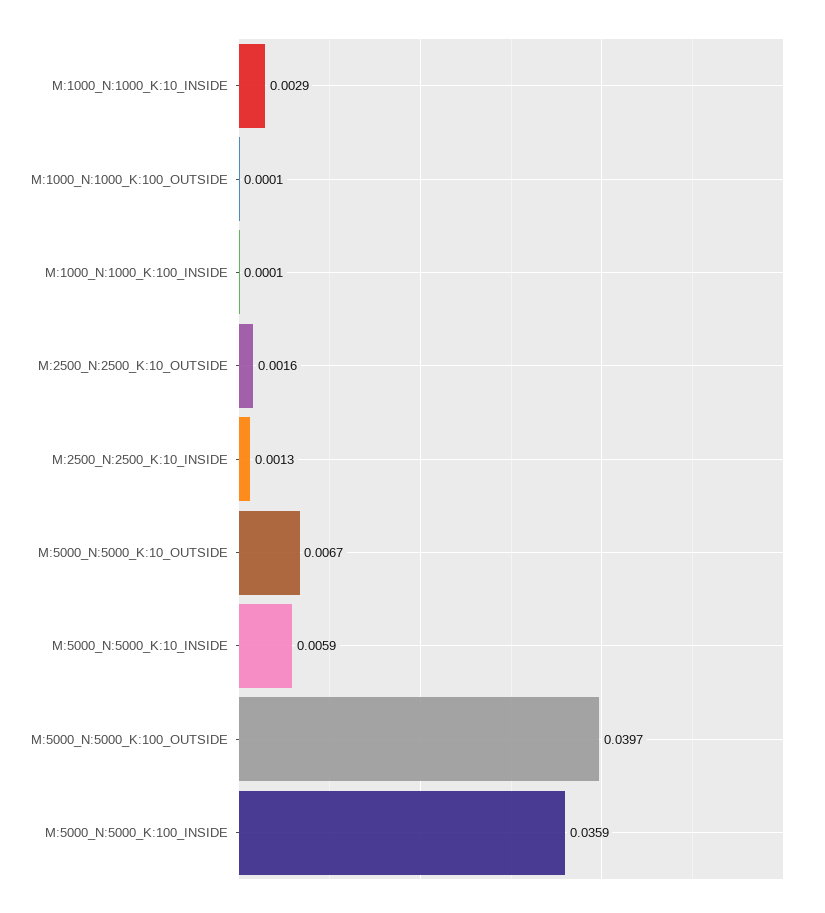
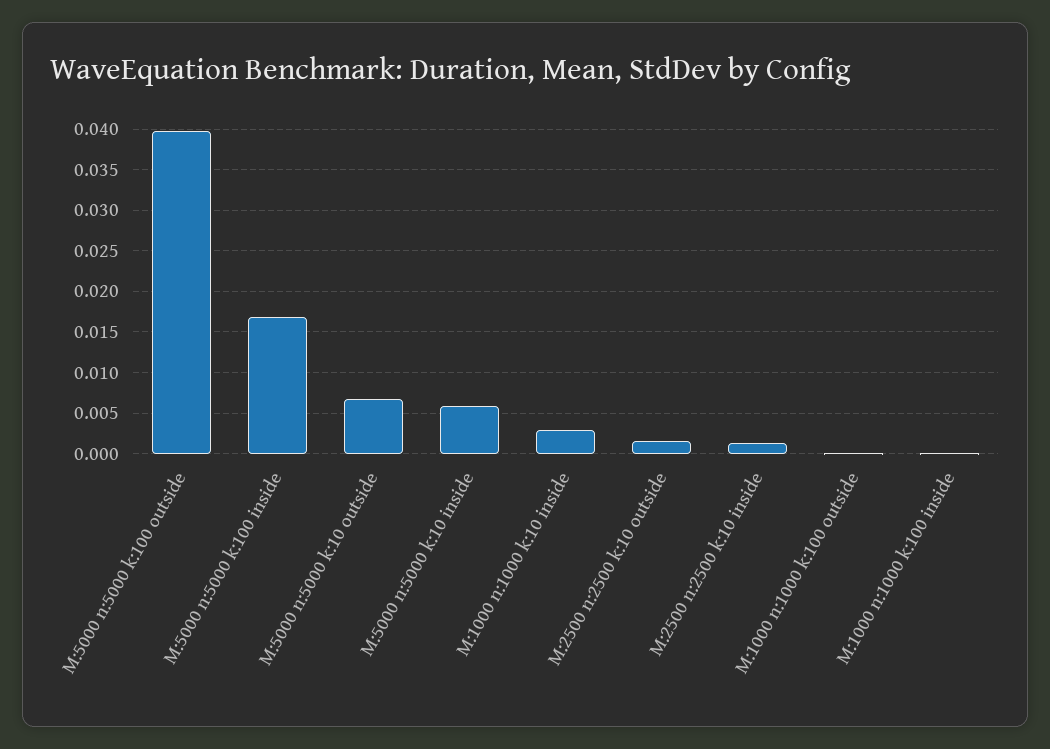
  {
    "M:1000_N:1000_K:10_INSIDE": 0.0029,
    "M:1000_N:1000_K:100_OUTSIDE": 0.0001,
    "M:1000_N:1000_K:100_INSIDE": 0.0001,
    "M:2500_N:2500_K:10_OUTSIDE": 0.0016,
    "M:2500_N:2500_K:10_INSIDE": 0.0013,
    "M:5000_N:5000_K:10_OUTSIDE": 0.0067,
    "M:5000_N:5000_K:10_INSIDE": 0.0059,
    "M:5000_N:5000_K:100_OUTSIDE": 0.0397,
-   "M:5000_N:5000_K:100_INSIDE": 0.0359
+   "M:5000_N:5000_K:100_INSIDE": 0.017
  }

